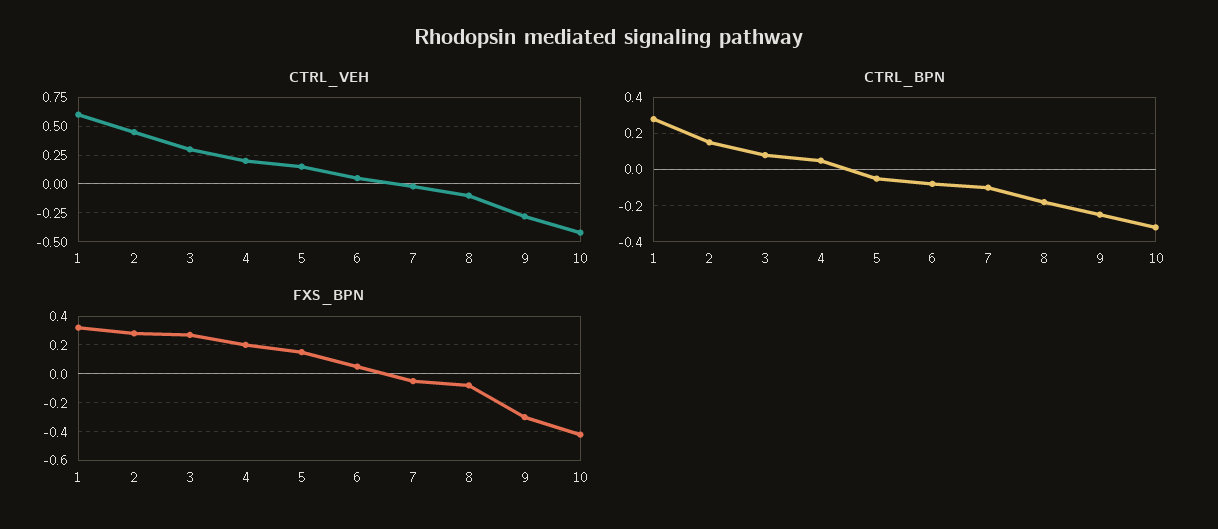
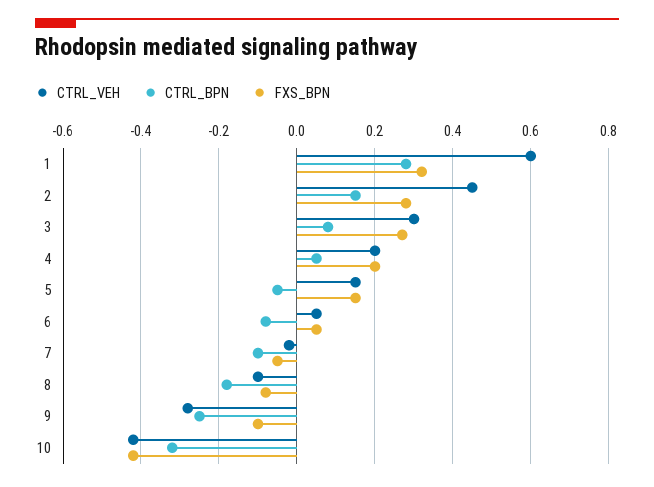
  {
    "CTRL_VEH": {
      "1": 0.6,
      "2": 0.45,
      "3": 0.3,
      "4": 0.2,
      "5": 0.15,
      "6": 0.05,
      "7": 0,
      "8": -0.1,
      "9": -0.3,
      "10": -0.4
    },
    "CTRL_BPN": {
      "1": 0.3,
      "2": 0.15,
      "3": 0.1,
      "4": 0.05,
      "5": -0.05,
      "6": -0.1,
      "7": -0.1,
      "8": -0.2,
      "9": -0.25,
      "10": -0.3
    },
    "FXS_BPN": {
      "1": 0.3,
      "2": 0.3,
      "3": 0.25,
      "4": 0.2,
      "5": 0.15,
      "6": 0.05,
      "7": -0.05,
      "8": -0.1,
-     "9": -0.3,
+     "9": -0.1,
      "10": -0.4
    }
  }

